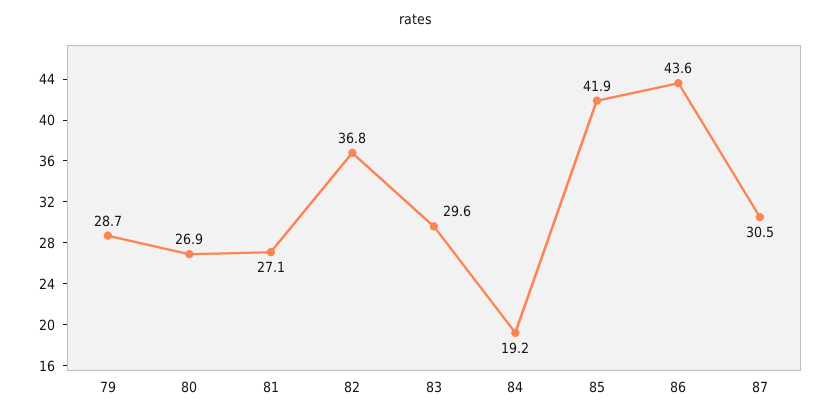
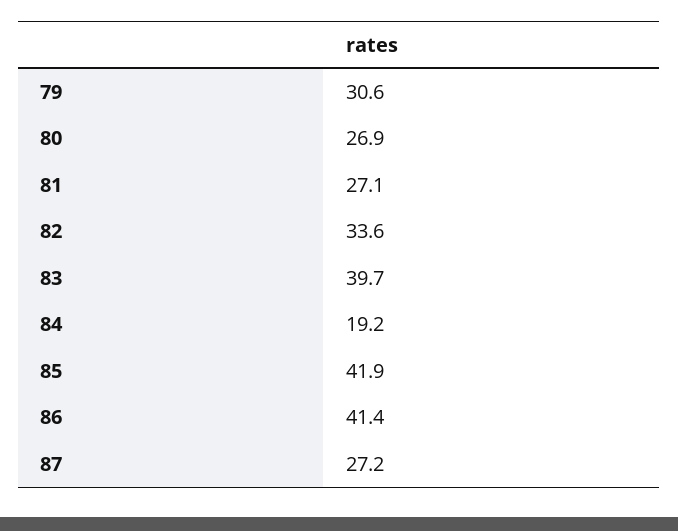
  {
-   "79": 28.7,
+   "79": 30.6,
    "80": 26.9,
    "81": 27.1,
-   "82": 36.8,
+   "82": 33.6,
-   "83": 29.6,
+   "83": 39.7,
    "84": 19.2,
    "85": 41.9,
-   "86": 43.6,
+   "86": 41.4,
-   "87": 30.5
+   "87": 27.2
  }

